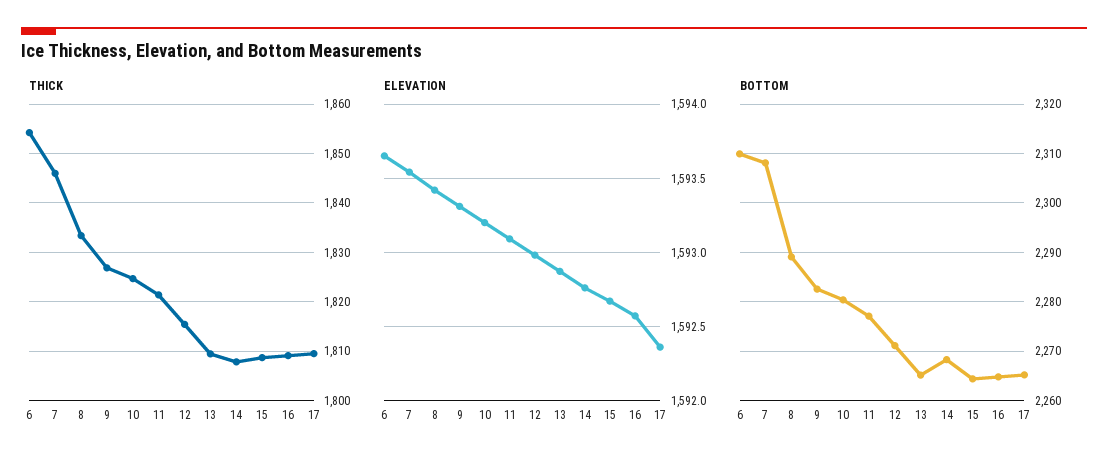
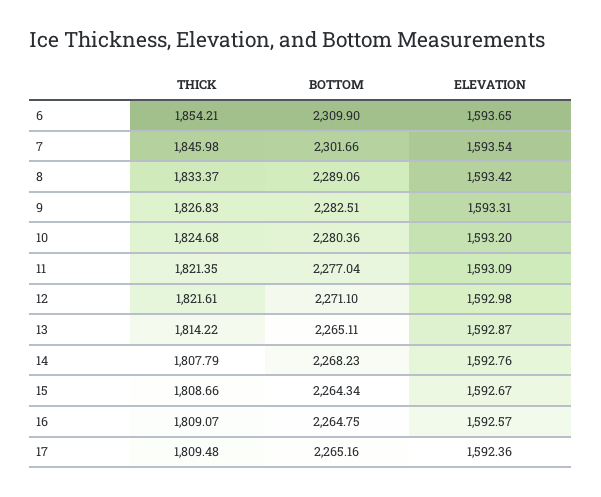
  {
    "THICK": {
      "6": 1854.21,
      "7": 1845.98,
      "8": 1833.37,
      "9": 1826.83,
      "10": 1824.68,
      "11": 1821.35,
-     "12": 1816,
+     "12": 1821.61,
-     "13": 1810,
+     "13": 1814.22,
      "14": 1807.79,
      "15": 1808.66,
      "16": 1809.07,
      "17": 1809.48
    },
    "ELEVATION": {
      "6": 1593.65,
      "7": 1593.54,
      "8": 1593.42,
      "9": 1593.31,
      "10": 1593.2,
      "11": 1593.09,
      "12": 1592.98,
      "13": 1592.87,
      "14": 1592.76,
      "15": 1592.67,
      "16": 1592.57,
      "17": 1592.36
    },
    "BOTTOM": {
      "6": 2309.9,
-     "7": 2308,
+     "7": 2301.66,
      "8": 2289.06,
      "9": 2282.51,
      "10": 2280.36,
      "11": 2277.04,
      "12": 2271.1,
      "13": 2265.11,
      "14": 2268.23,
      "15": 2264.34,
      "16": 2264.75,
      "17": 2265.16
    }
  }

